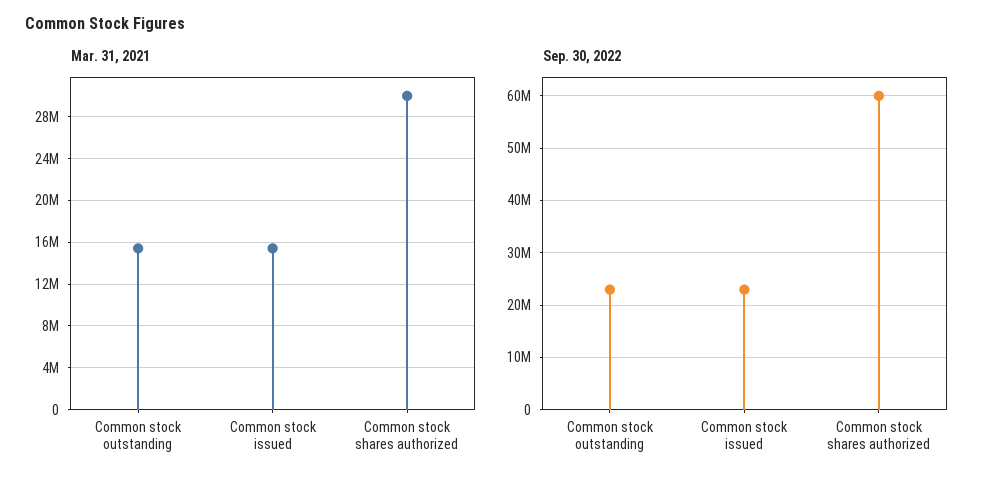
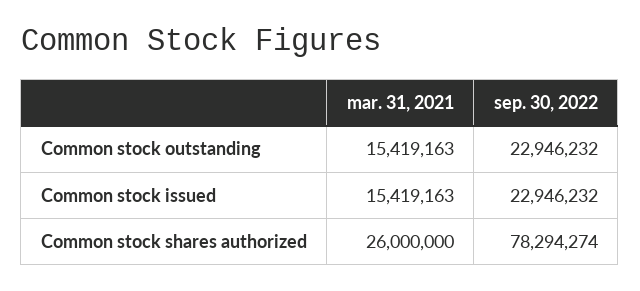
  {
    "Mar. 31, 2021": {
      "Common stock outstanding": 15419163,
      "Common stock issued": 15419163,
-     "Common stock shares authorized": 30000000
+     "Common stock shares authorized": 26000000
    },
    "Sep. 30, 2022": {
      "Common stock outstanding": 22946232,
      "Common stock issued": 22946232,
-     "Common stock shares authorized": 60000000
+     "Common stock shares authorized": 78294274
    }
  }

